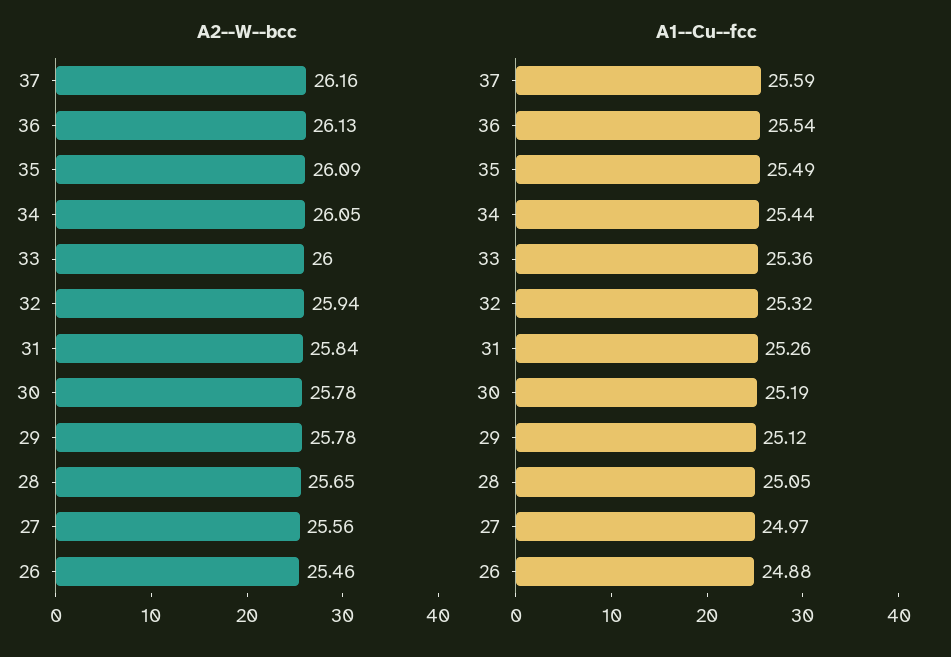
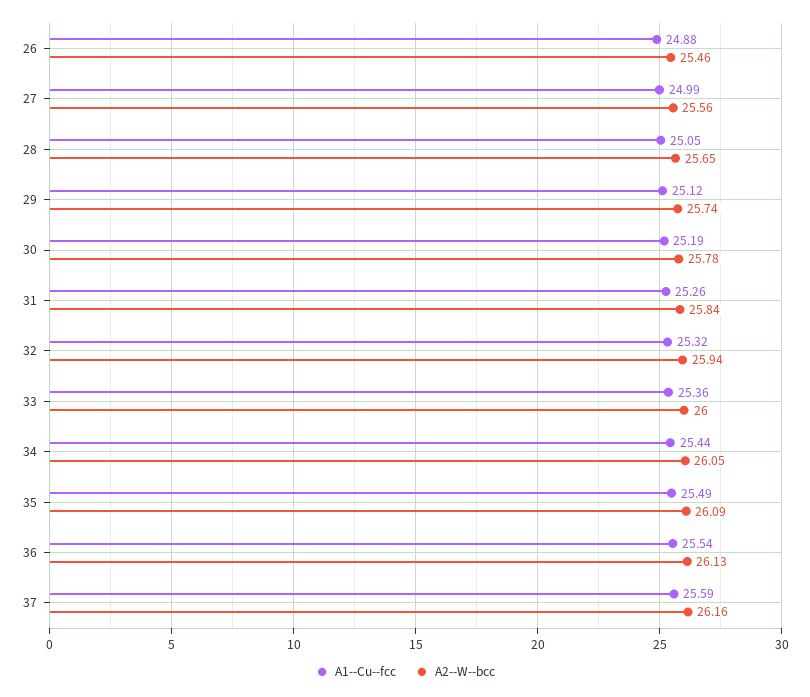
  {
    "A2--W--bcc": {
      "37": 26.16,
      "36": 26.13,
      "35": 26.09,
      "34": 26.05,
      "33": 26,
      "32": 25.94,
      "31": 25.84,
      "30": 25.78,
-     "29": 25.78,
+     "29": 25.74,
      "28": 25.65,
      "27": 25.56,
      "26": 25.46
    },
    "A1--Cu--fcc": {
      "37": 25.59,
      "36": 25.54,
      "35": 25.49,
      "34": 25.44,
      "33": 25.36,
      "32": 25.32,
      "31": 25.26,
      "30": 25.19,
      "29": 25.12,
      "28": 25.05,
-     "27": 24.97,
+     "27": 24.99,
      "26": 24.88
    }
  }

